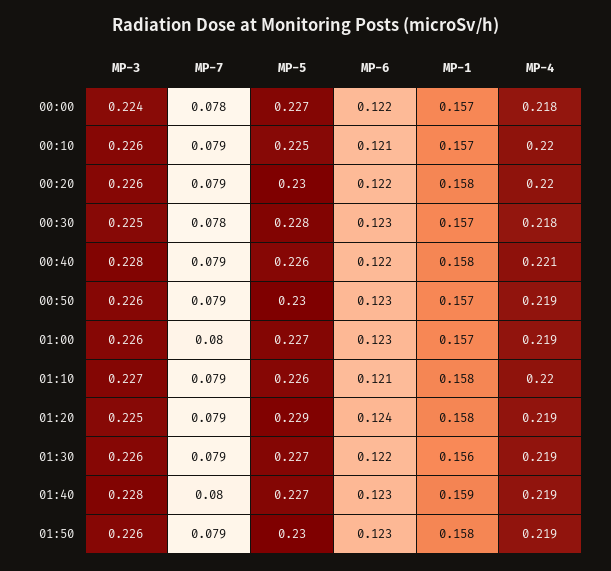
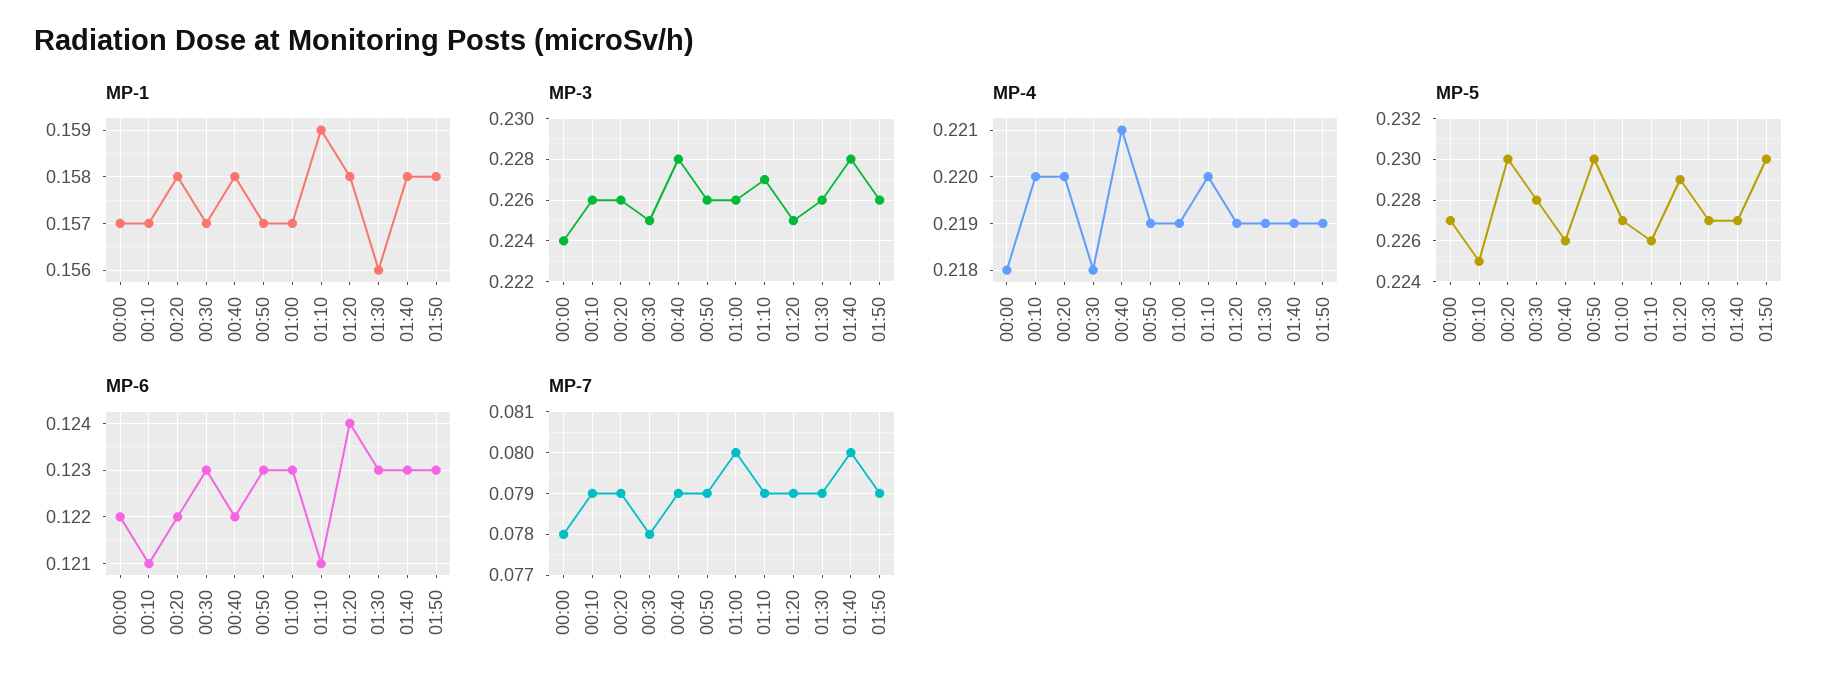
  {
    "MP-3": {
      "00:00": 0.224,
      "00:10": 0.226,
      "00:20": 0.226,
      "00:30": 0.225,
      "00:40": 0.228,
      "00:50": 0.226,
      "01:00": 0.226,
      "01:10": 0.227,
      "01:20": 0.225,
      "01:30": 0.226,
      "01:40": 0.228,
      "01:50": 0.226
    },
    "MP-7": {
      "00:00": 0.078,
      "00:10": 0.079,
      "00:20": 0.079,
      "00:30": 0.078,
      "00:40": 0.079,
      "00:50": 0.079,
      "01:00": 0.08,
      "01:10": 0.079,
      "01:20": 0.079,
      "01:30": 0.079,
      "01:40": 0.08,
      "01:50": 0.079
    },
    "MP-5": {
      "00:00": 0.227,
      "00:10": 0.225,
      "00:20": 0.23,
      "00:30": 0.228,
      "00:40": 0.226,
      "00:50": 0.23,
      "01:00": 0.227,
      "01:10": 0.226,
      "01:20": 0.229,
      "01:30": 0.227,
      "01:40": 0.227,
      "01:50": 0.23
    },
    "MP-6": {
      "00:00": 0.122,
      "00:10": 0.121,
      "00:20": 0.122,
      "00:30": 0.123,
      "00:40": 0.122,
      "00:50": 0.123,
      "01:00": 0.123,
      "01:10": 0.121,
      "01:20": 0.124,
-     "01:30": 0.122,
+     "01:30": 0.123,
      "01:40": 0.123,
      "01:50": 0.123
    },
    "MP-1": {
      "00:00": 0.157,
      "00:10": 0.157,
      "00:20": 0.158,
      "00:30": 0.157,
      "00:40": 0.158,
      "00:50": 0.157,
      "01:00": 0.157,
-     "01:10": 0.158,
+     "01:10": 0.159,
      "01:20": 0.158,
      "01:30": 0.156,
-     "01:40": 0.159,
+     "01:40": 0.158,
      "01:50": 0.158
    },
    "MP-4": {
      "00:00": 0.218,
      "00:10": 0.22,
      "00:20": 0.22,
      "00:30": 0.218,
      "00:40": 0.221,
      "00:50": 0.219,
      "01:00": 0.219,
      "01:10": 0.22,
      "01:20": 0.219,
      "01:30": 0.219,
      "01:40": 0.219,
      "01:50": 0.219
    }
  }

